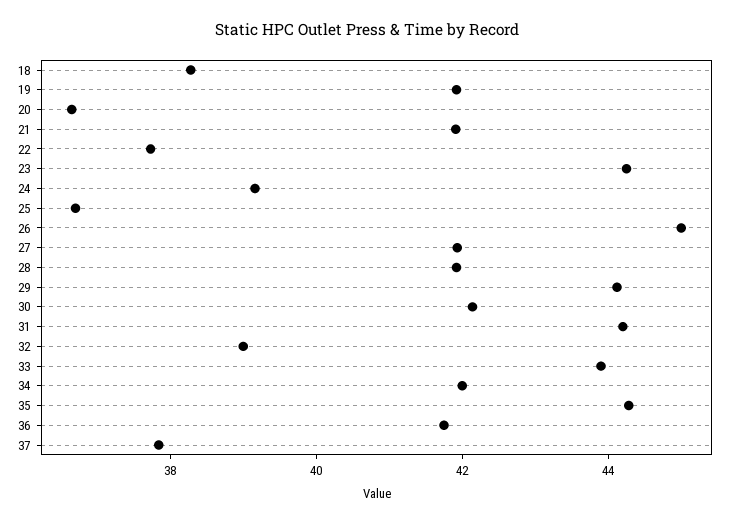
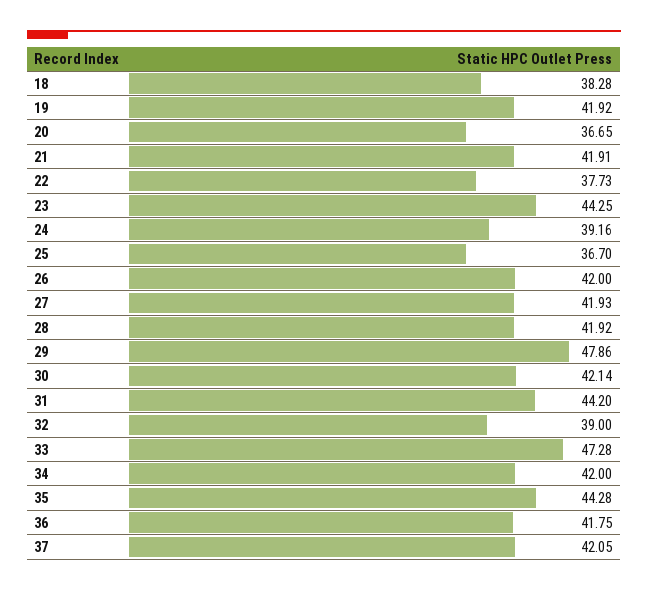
  {
    "18": 38.28,
    "19": 41.92,
    "20": 36.65,
    "21": 41.91,
    "22": 37.73,
    "23": 44.25,
    "24": 39.16,
    "25": 36.7,
-   "26": 45,
+   "26": 42,
    "27": 41.93,
    "28": 41.92,
-   "29": 44,
+   "29": 47.86,
    "30": 42.14,
    "31": 44.2,
    "32": 39,
-   "33": 44,
+   "33": 47.28,
    "34": 42,
    "35": 44.28,
    "36": 41.75,
-   "37": 38
+   "37": 42.05
  }

